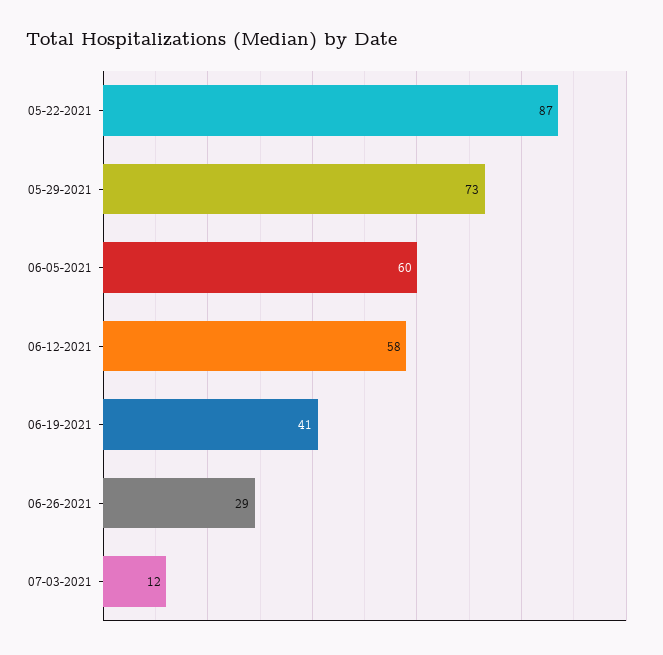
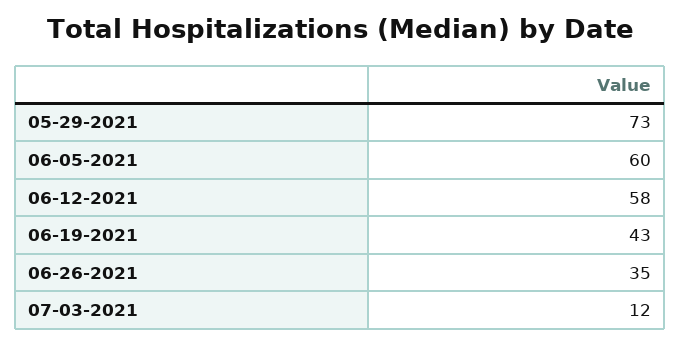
  {
-   "05-22-2021": 87,
    "05-29-2021": 73,
    "06-05-2021": 60,
    "06-12-2021": 58,
-   "06-19-2021": 41,
+   "06-19-2021": 43,
-   "06-26-2021": 29,
+   "06-26-2021": 35,
    "07-03-2021": 12
  }

